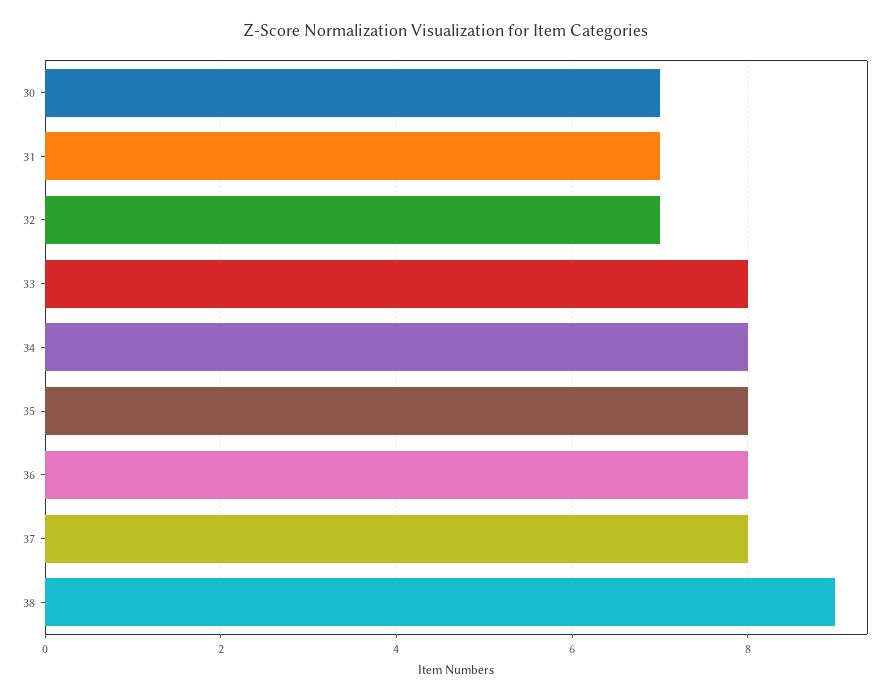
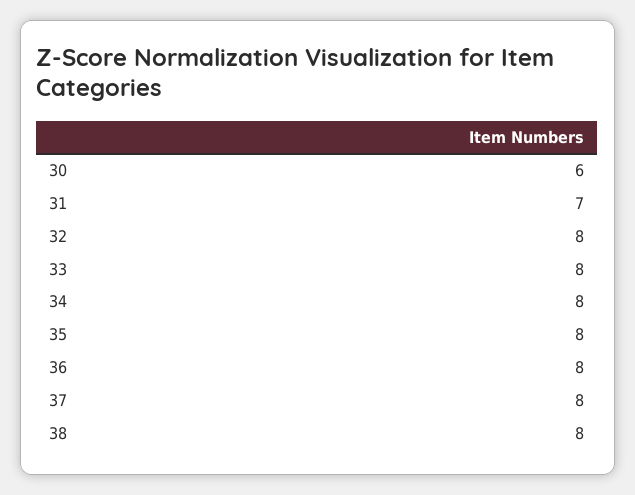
  {
-   "30": 7,
+   "30": 6,
    "31": 7,
-   "32": 7,
+   "32": 8,
    "33": 8,
    "34": 8,
    "35": 8,
    "36": 8,
    "37": 8,
-   "38": 9
+   "38": 8
  }

